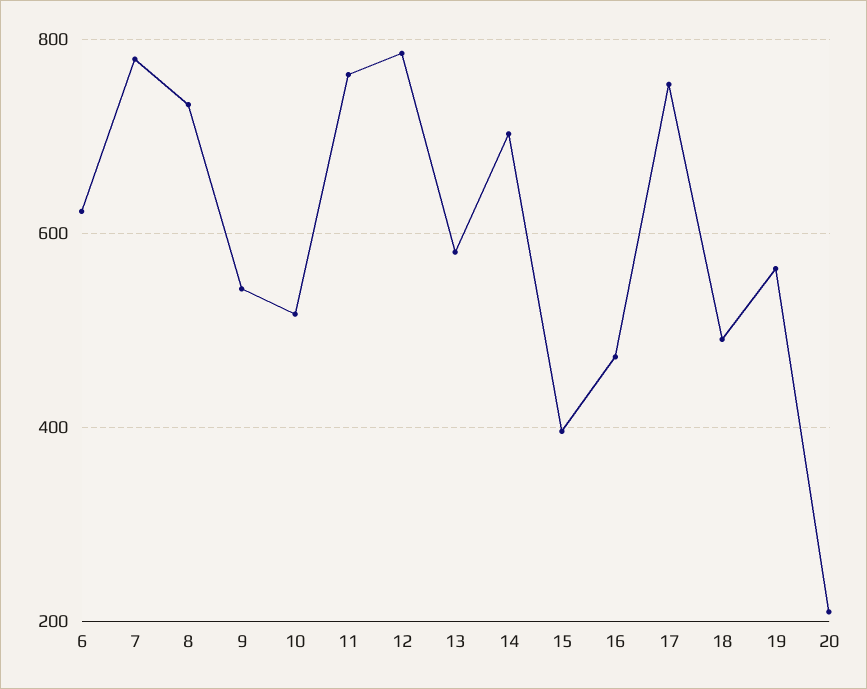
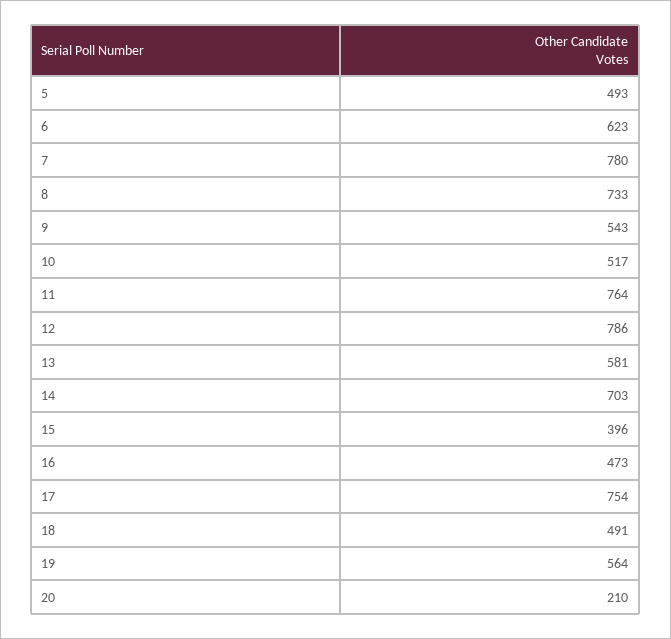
  {
    "6": 623,
    "7": 780,
    "8": 733,
    "9": 543,
    "10": 517,
    "11": 764,
    "12": 786,
    "13": 581,
    "14": 703,
    "15": 396,
    "16": 473,
    "17": 754,
    "18": 491,
    "19": 564,
-   "20": 210
+   "20": 210,
+   "5": 493
  }

